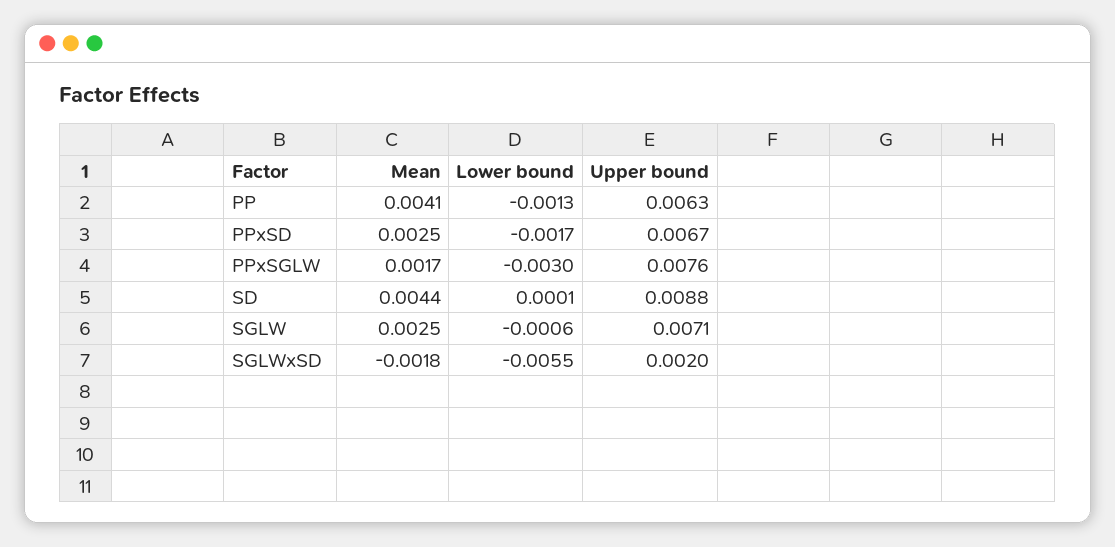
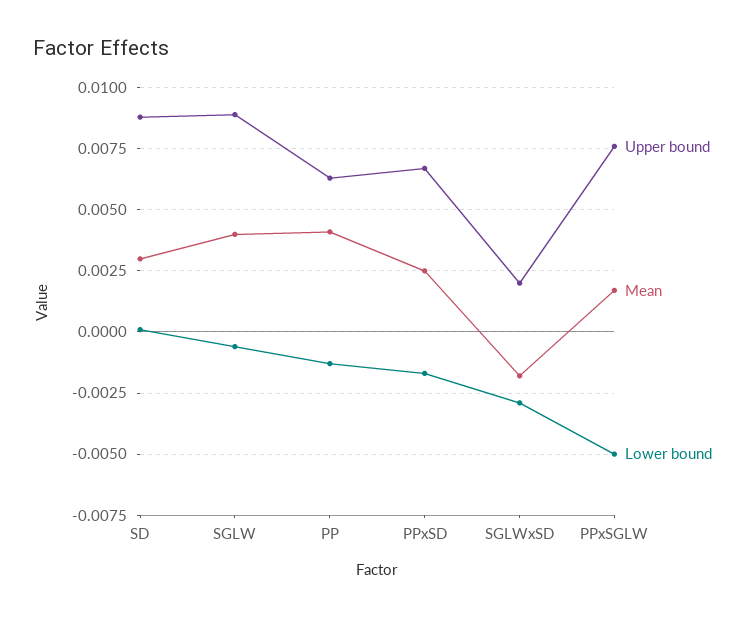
  {
    "Mean": {
      "PP": 0.0041,
      "PPxSD": 0.0025,
      "PPxSGLW": 0.0017,
-     "SD": 0.0044,
+     "SD": 0.003,
-     "SGLW": 0.0025,
+     "SGLW": 0.004,
      "SGLWxSD": -0.0018
    },
    "Lower bound": {
      "PP": -0.0013,
      "PPxSD": -0.0017,
-     "PPxSGLW": -0.003,
+     "PPxSGLW": -0.005,
      "SD": 0.0001,
      "SGLW": -0.0006,
-     "SGLWxSD": -0.0055
+     "SGLWxSD": -0.003
    },
    "Upper bound": {
      "PP": 0.0063,
      "PPxSD": 0.0067,
      "PPxSGLW": 0.0076,
      "SD": 0.0088,
-     "SGLW": 0.0071,
+     "SGLW": 0.009,
      "SGLWxSD": 0.002
    }
  }

